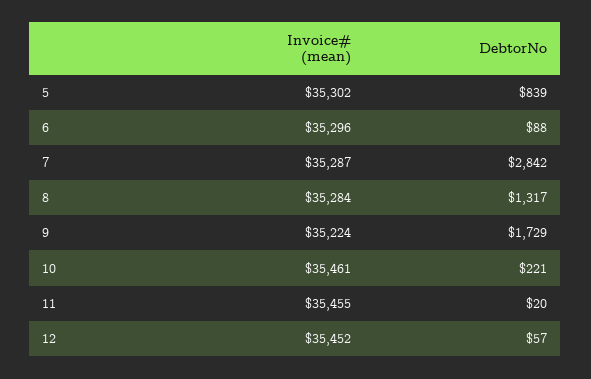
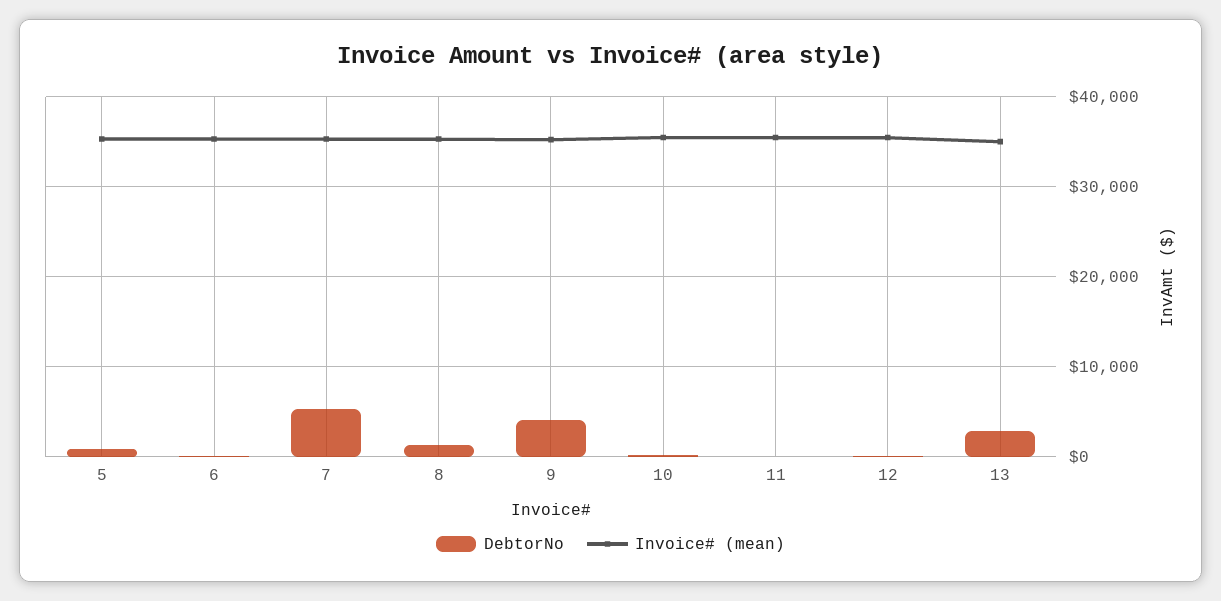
  {
    "Invoice# (mean)": {
      "5": 35302,
      "6": 35296,
      "7": 35287,
      "8": 35284,
      "9": 35224,
      "10": 35461,
      "11": 35455,
-     "12": 35452
+     "12": 35452,
+     "13": 35000
    },
    "DebtorNo": {
      "5": 839,
      "6": 88,
-     "7": 2842,
+     "7": 5000,
      "8": 1317,
-     "9": 1729,
+     "9": 4000,
      "10": 221,
      "11": 20,
-     "12": 57
+     "12": 57,
+     "13": 3000
    }
  }

